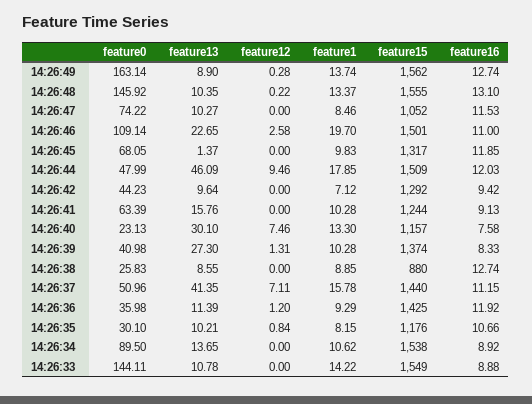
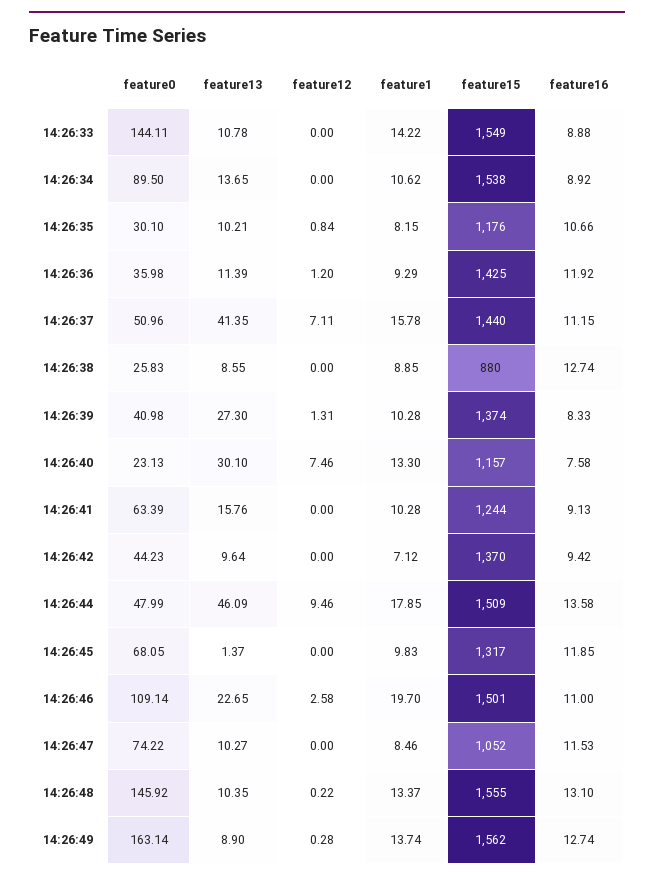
  {
    "feature0": {
      "14:26:49": 163.14,
      "14:26:48": 145.92,
      "14:26:47": 74.22,
      "14:26:46": 109.14,
      "14:26:45": 68.05,
      "14:26:44": 47.99,
      "14:26:42": 44.23,
      "14:26:41": 63.39,
      "14:26:40": 23.13,
      "14:26:39": 40.98,
      "14:26:38": 25.83,
      "14:26:37": 50.96,
      "14:26:36": 35.98,
      "14:26:35": 30.1,
      "14:26:34": 89.5,
      "14:26:33": 144.11
    },
    "feature13": {
      "14:26:49": 8.9,
      "14:26:48": 10.35,
      "14:26:47": 10.27,
      "14:26:46": 22.65,
      "14:26:45": 1.37,
      "14:26:44": 46.09,
      "14:26:42": 9.64,
      "14:26:41": 15.76,
      "14:26:40": 30.1,
      "14:26:39": 27.3,
      "14:26:38": 8.55,
      "14:26:37": 41.35,
      "14:26:36": 11.39,
      "14:26:35": 10.21,
      "14:26:34": 13.65,
      "14:26:33": 10.78
    },
    "feature12": {
      "14:26:49": 0.28,
      "14:26:48": 0.22,
      "14:26:47": 0,
      "14:26:46": 2.58,
      "14:26:45": 0,
      "14:26:44": 9.46,
      "14:26:42": 0,
      "14:26:41": 0,
      "14:26:40": 7.46,
      "14:26:39": 1.31,
      "14:26:38": 0,
      "14:26:37": 7.11,
      "14:26:36": 1.2,
      "14:26:35": 0.84,
      "14:26:34": 0,
      "14:26:33": 0
    },
    "feature1": {
      "14:26:49": 13.74,
      "14:26:48": 13.37,
      "14:26:47": 8.46,
      "14:26:46": 19.7,
      "14:26:45": 9.83,
      "14:26:44": 17.85,
      "14:26:42": 7.12,
      "14:26:41": 10.28,
      "14:26:40": 13.3,
      "14:26:39": 10.28,
      "14:26:38": 8.85,
      "14:26:37": 15.78,
      "14:26:36": 9.29,
      "14:26:35": 8.15,
      "14:26:34": 10.62,
      "14:26:33": 14.22
    },
    "feature15": {
      "14:26:49": 1562,
      "14:26:48": 1555,
      "14:26:47": 1052,
      "14:26:46": 1501,
      "14:26:45": 1317,
      "14:26:44": 1509,
-     "14:26:42": 1292,
+     "14:26:42": 1370,
      "14:26:41": 1244,
      "14:26:40": 1157,
      "14:26:39": 1374,
      "14:26:38": 880,
      "14:26:37": 1440,
      "14:26:36": 1425,
      "14:26:35": 1176,
      "14:26:34": 1538,
      "14:26:33": 1549
    },
    "feature16": {
      "14:26:49": 12.74,
      "14:26:48": 13.1,
      "14:26:47": 11.53,
      "14:26:46": 11,
      "14:26:45": 11.85,
-     "14:26:44": 12.03,
+     "14:26:44": 13.58,
      "14:26:42": 9.42,
      "14:26:41": 9.13,
      "14:26:40": 7.58,
      "14:26:39": 8.33,
      "14:26:38": 12.74,
      "14:26:37": 11.15,
      "14:26:36": 11.92,
      "14:26:35": 10.66,
      "14:26:34": 8.92,
      "14:26:33": 8.88
    }
  }

